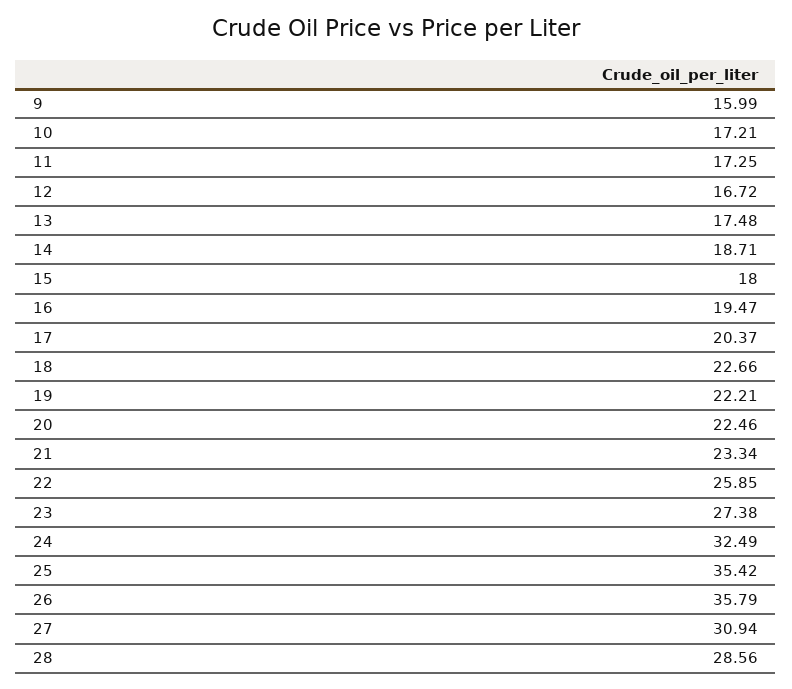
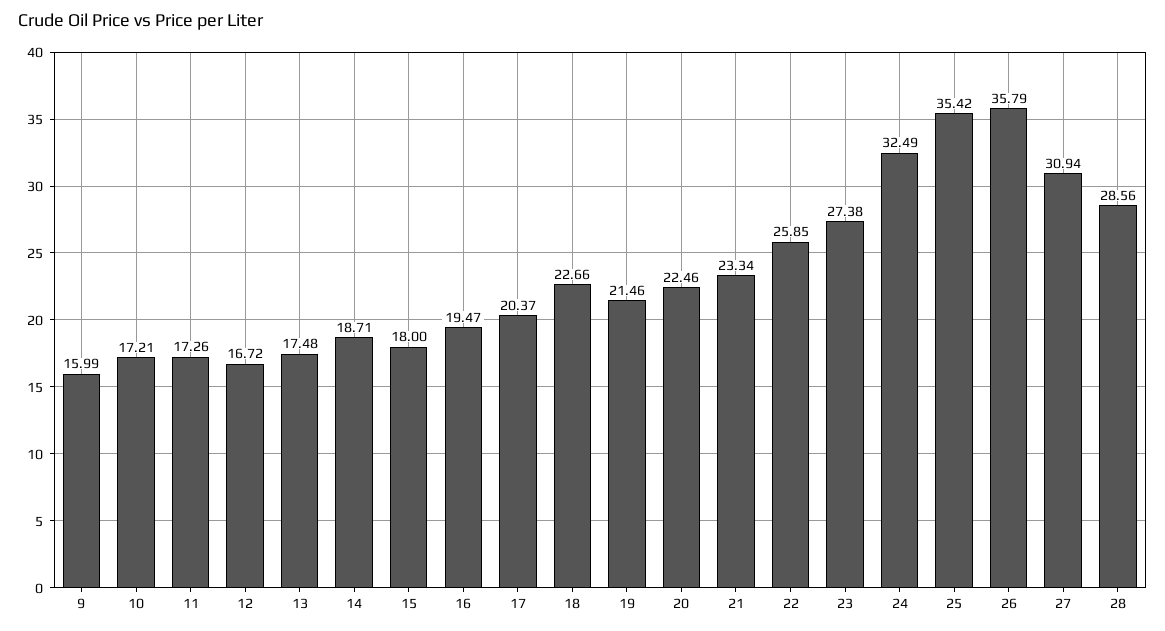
  {
    "9": 15.99,
    "10": 17.21,
-   "11": 17.25,
+   "11": 17.26,
    "12": 16.72,
    "13": 17.48,
    "14": 18.71,
    "15": 18,
    "16": 19.47,
    "17": 20.37,
    "18": 22.66,
-   "19": 22.21,
+   "19": 21.46,
    "20": 22.46,
    "21": 23.34,
    "22": 25.85,
    "23": 27.38,
    "24": 32.49,
    "25": 35.42,
    "26": 35.79,
    "27": 30.94,
    "28": 28.56
  }

